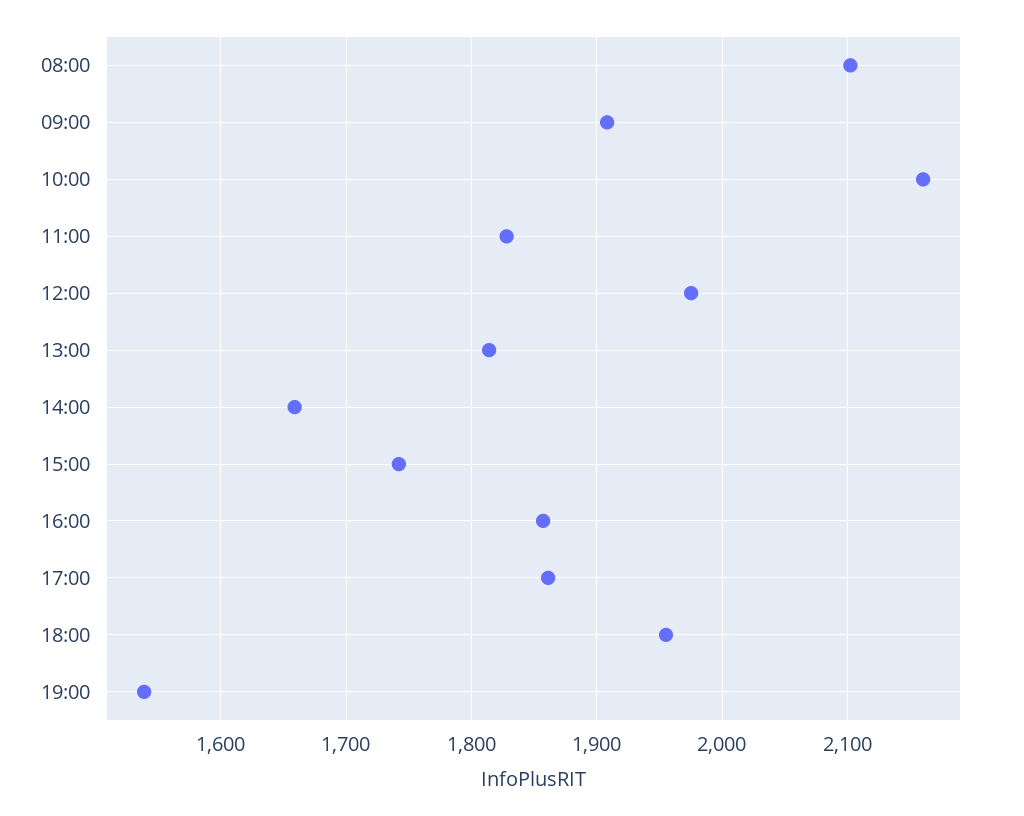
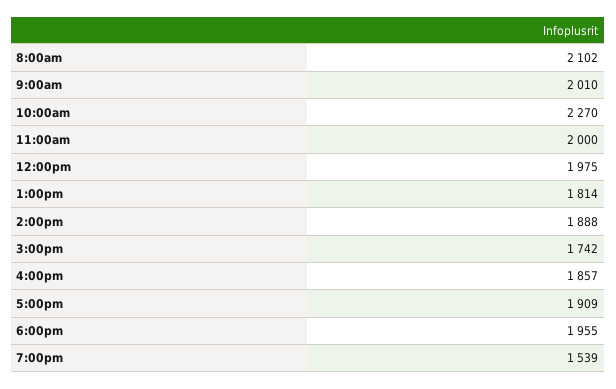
  {
    "08:00": 2102,
-   "09:00": 1910,
+   "09:00": 2010,
-   "10:00": 2160,
+   "10:00": 2270,
-   "11:00": 1830,
+   "11:00": 2000,
    "12:00": 1975,
    "13:00": 1814,
-   "14:00": 1660,
+   "14:00": 1888,
    "15:00": 1742,
    "16:00": 1857,
-   "17:00": 1860,
+   "17:00": 1909,
    "18:00": 1955,
    "19:00": 1539
  }

